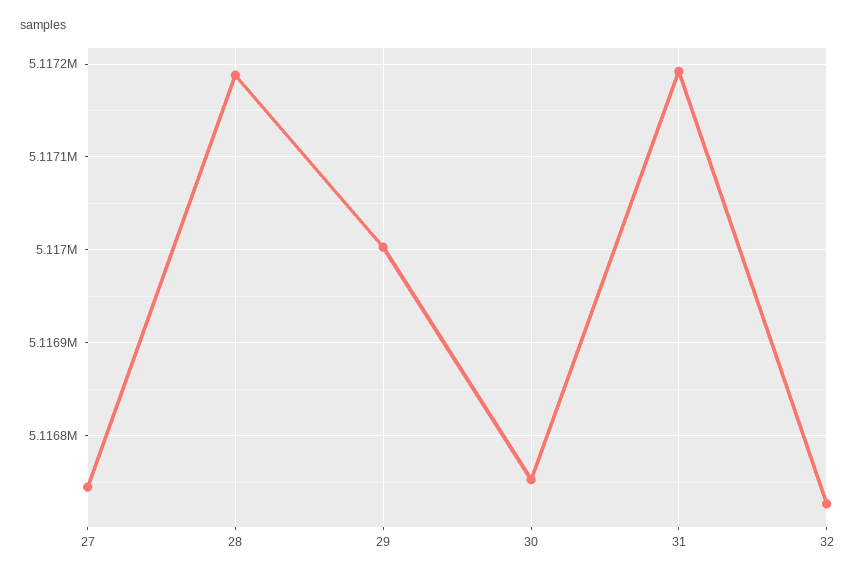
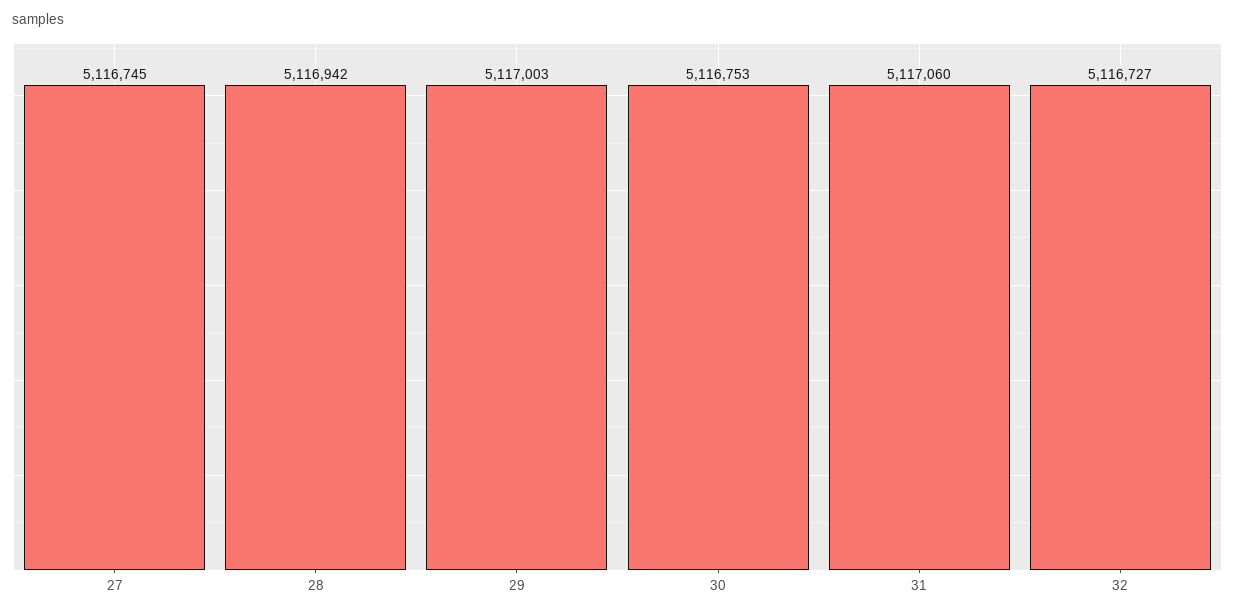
  {
    "27": 5116745,
-   "28": 5117190,
+   "28": 5116942,
    "29": 5117003,
    "30": 5116753,
-   "31": 5117190,
+   "31": 5117060,
    "32": 5116727
  }

